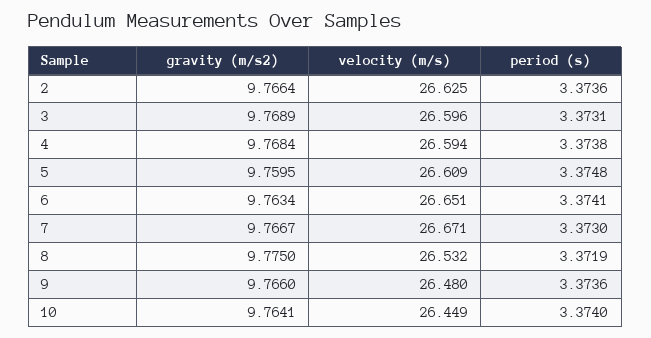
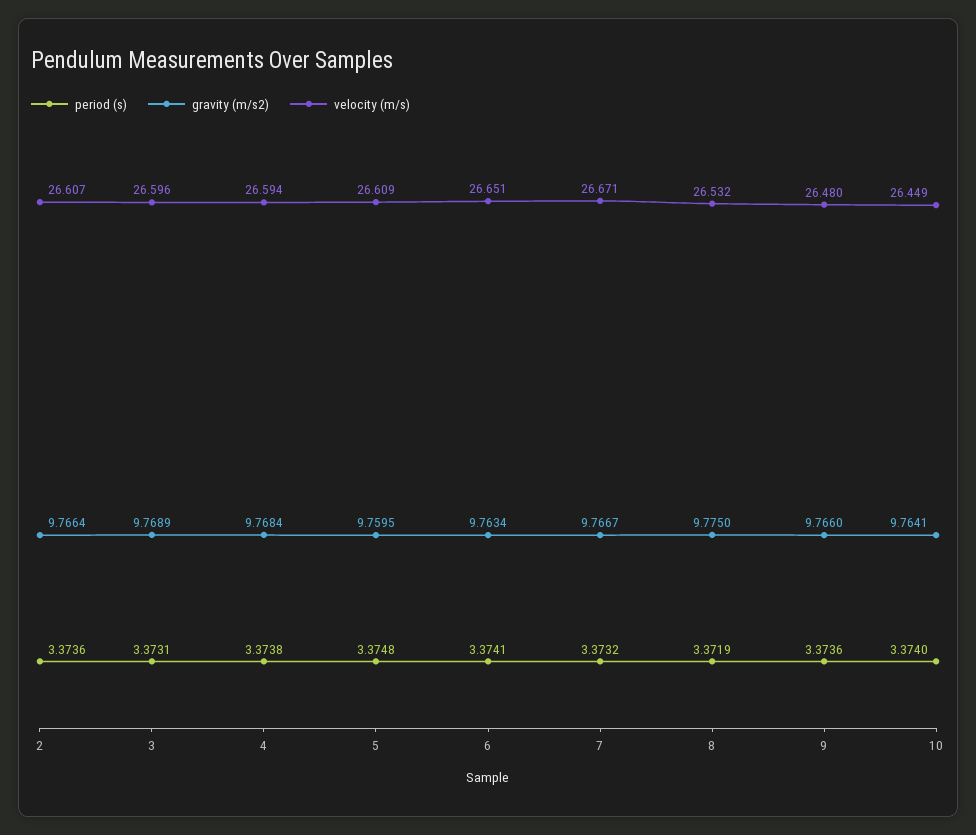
  {
    "gravity (m/s2)": {
      "2": 9.7664,
      "3": 9.7689,
      "4": 9.7684,
      "5": 9.7595,
      "6": 9.7634,
      "7": 9.7667,
      "8": 9.775,
      "9": 9.766,
      "10": 9.7641
    },
    "velocity (m/s)": {
-     "2": 26.625,
+     "2": 26.607,
      "3": 26.596,
      "4": 26.594,
      "5": 26.609,
      "6": 26.651,
      "7": 26.671,
      "8": 26.532,
      "9": 26.48,
      "10": 26.449
    },
    "period (s)": {
      "2": 3.3736,
      "3": 3.3731,
      "4": 3.3738,
      "5": 3.3748,
      "6": 3.3741,
-     "7": 3.373,
+     "7": 3.3732,
      "8": 3.3719,
      "9": 3.3736,
      "10": 3.374
    }
  }

